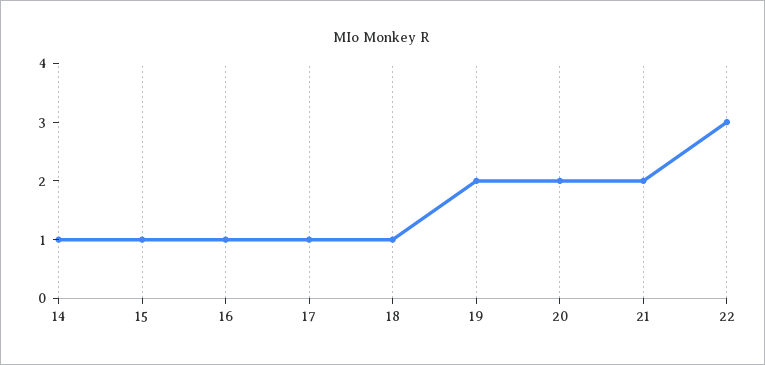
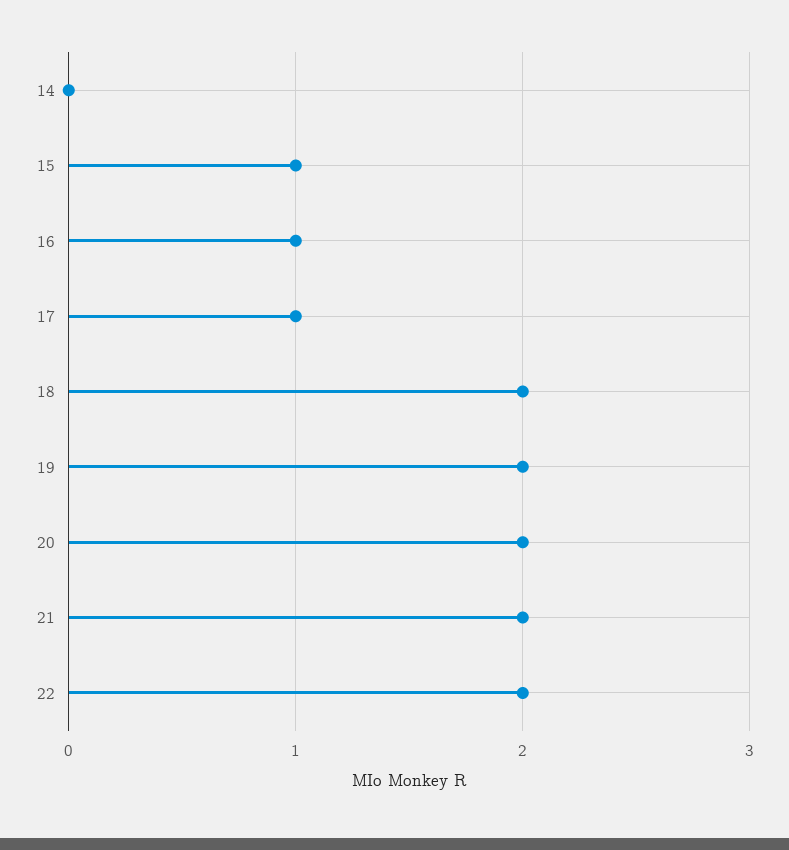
  {
-   "14": 1,
+   "14": 0,
    "15": 1,
    "16": 1,
    "17": 1,
-   "18": 1,
+   "18": 2,
    "19": 2,
    "20": 2,
    "21": 2,
-   "22": 3
+   "22": 2
  }

